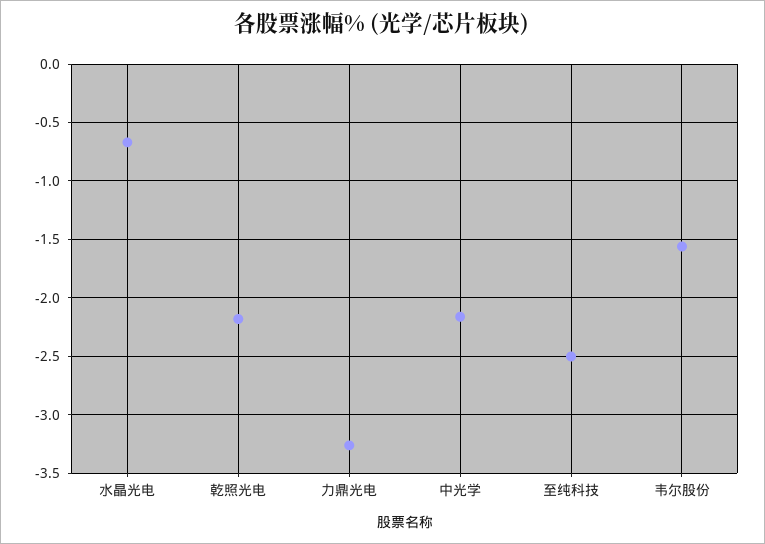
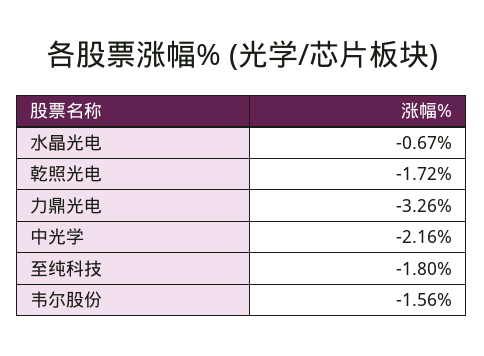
  {
    "水晶光电": -0.67,
-   "乾照光电": -2.2,
+   "乾照光电": -1.72,
    "力鼎光电": -3.26,
    "中光学": -2.16,
-   "至纯科技": -2.5,
+   "至纯科技": -1.8,
    "韦尔股份": -1.56
  }

